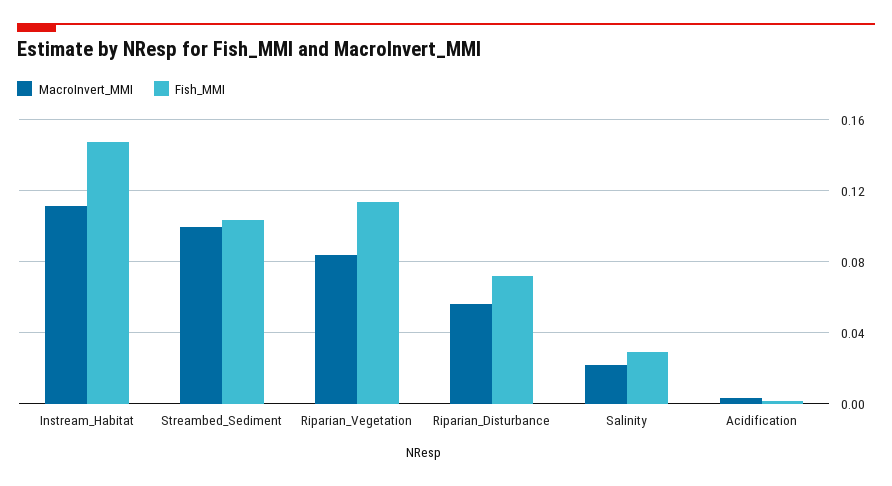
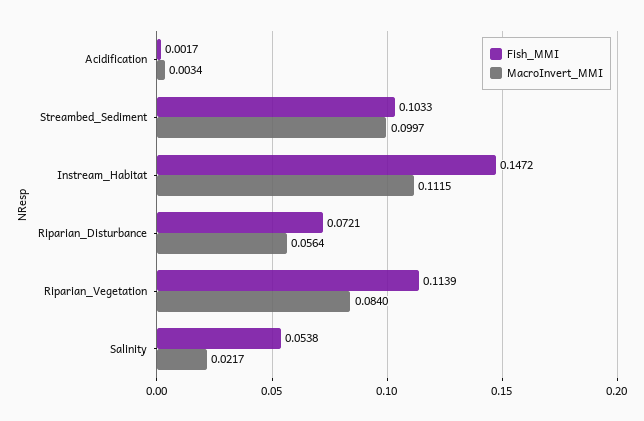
  {
    "MacroInvert_MMI": {
      "Instream_Habitat": 0.1115,
      "Streambed_Sediment": 0.0997,
      "Riparian_Vegetation": 0.084,
      "Riparian_Disturbance": 0.0564,
      "Salinity": 0.0217,
      "Acidification": 0.0034
    },
    "Fish_MMI": {
      "Instream_Habitat": 0.1472,
      "Streambed_Sediment": 0.1033,
      "Riparian_Vegetation": 0.1139,
      "Riparian_Disturbance": 0.0721,
-     "Salinity": 0.03,
+     "Salinity": 0.0538,
      "Acidification": 0.0017
    }
  }

